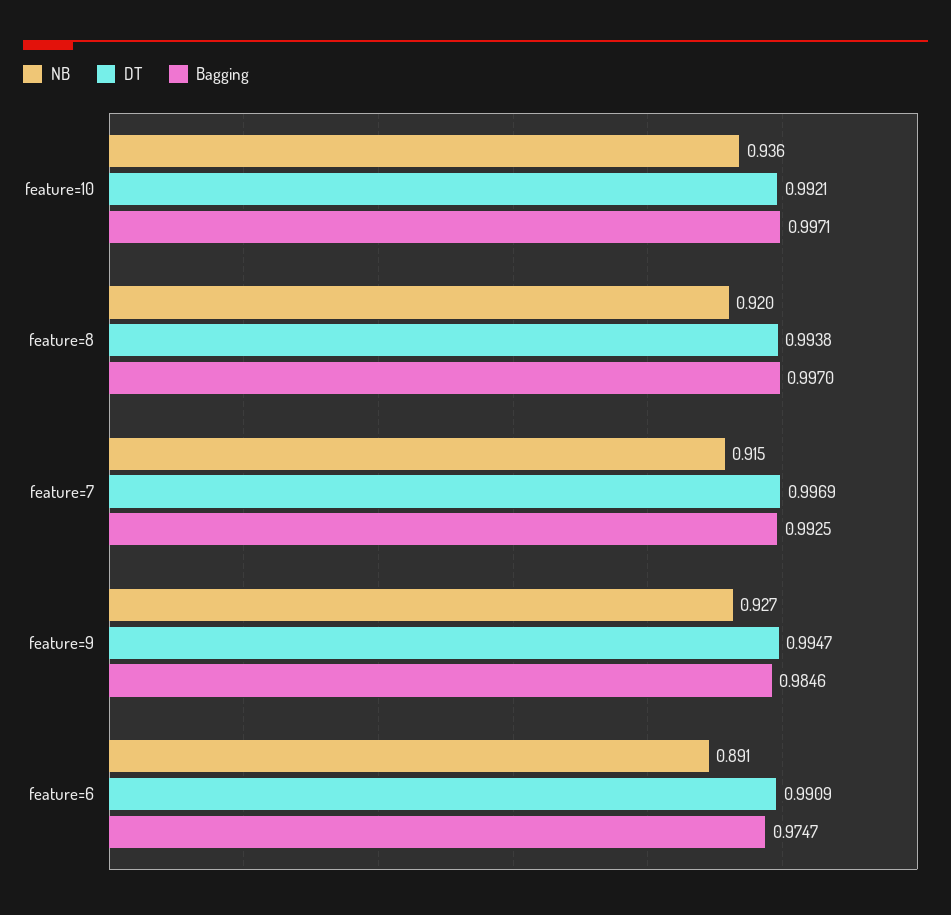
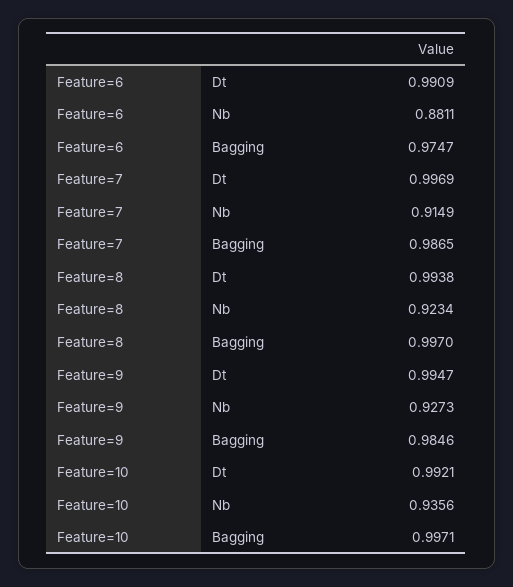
  {
    "NB": {
      "feature=10": 0.9356,
-     "feature=8": 0.92,
+     "feature=8": 0.9234,
      "feature=7": 0.9149,
      "feature=9": 0.9273,
-     "feature=6": 0.891
+     "feature=6": 0.8811
    },
    "DT": {
      "feature=10": 0.9921,
      "feature=8": 0.9938,
      "feature=7": 0.9969,
      "feature=9": 0.9947,
      "feature=6": 0.9909
    },
    "Bagging": {
      "feature=10": 0.9971,
      "feature=8": 0.997,
-     "feature=7": 0.9925,
+     "feature=7": 0.9865,
      "feature=9": 0.9846,
      "feature=6": 0.9747
    }
  }

